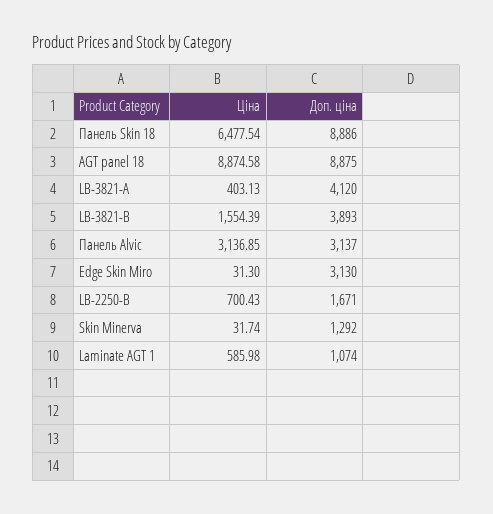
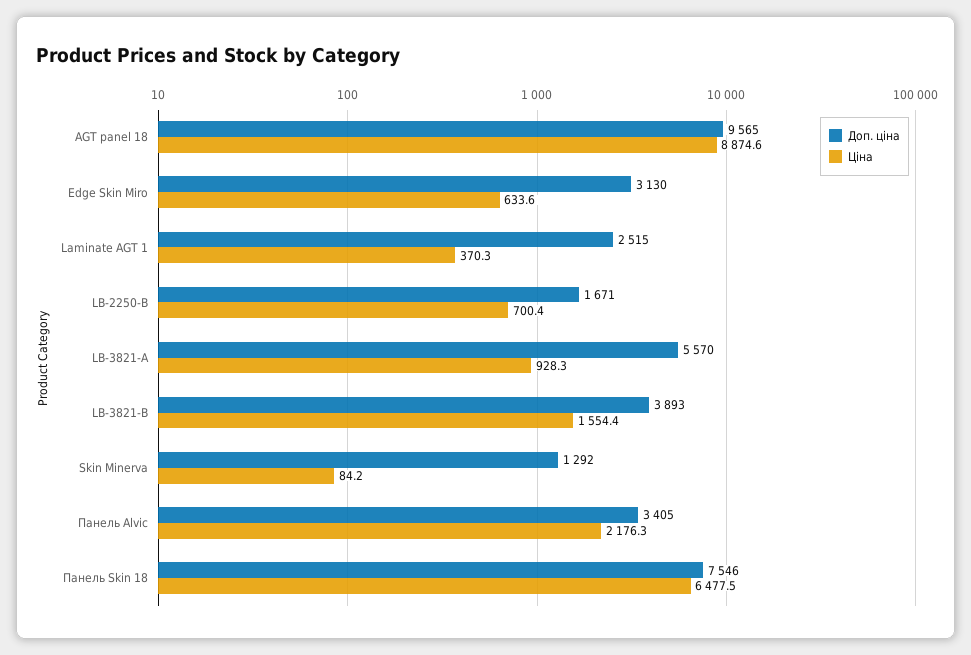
  {
    "Ціна": {
      "Панель Skin 18": 6477.54,
      "AGT panel 18": 8874.58,
-     "LB-3821-А": 403.13,
+     "LB-3821-А": 928.3,
      "LB-3821-В": 1554.39,
-     "Панель Alvic": 3136.85,
+     "Панель Alvic": 2176.3,
-     "Edge Skin Miro": 31.3,
+     "Edge Skin Miro": 633.6,
      "LB-2250-В": 700.43,
-     "Skin Minerva": 31.74,
+     "Skin Minerva": 84.2,
-     "Laminate AGT 1": 585.98
+     "Laminate AGT 1": 370.3
    },
    "Доп. ціна": {
-     "Панель Skin 18": 8886,
+     "Панель Skin 18": 7546,
-     "AGT panel 18": 8875,
+     "AGT panel 18": 9565,
-     "LB-3821-А": 4120,
+     "LB-3821-А": 5570,
      "LB-3821-В": 3893,
-     "Панель Alvic": 3137,
+     "Панель Alvic": 3405,
      "Edge Skin Miro": 3130,
      "LB-2250-В": 1671,
      "Skin Minerva": 1292,
-     "Laminate AGT 1": 1074
+     "Laminate AGT 1": 2515
    }
  }

